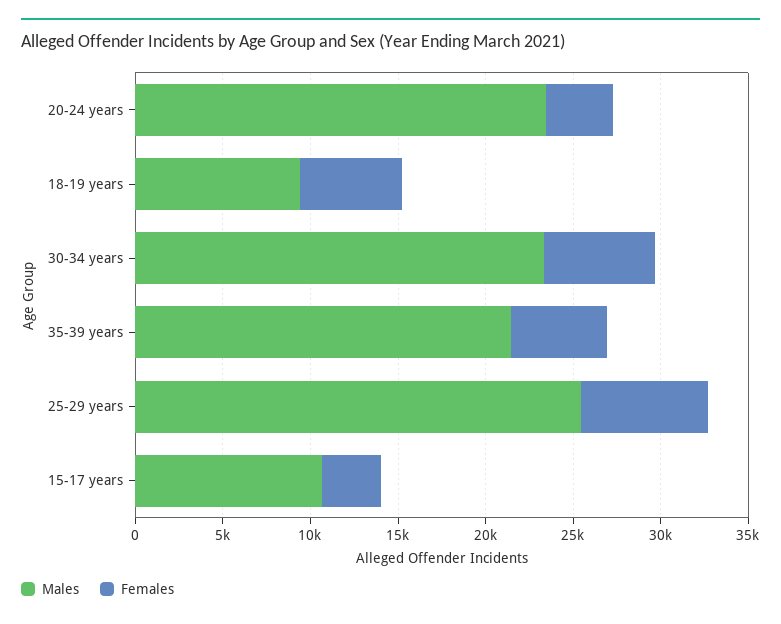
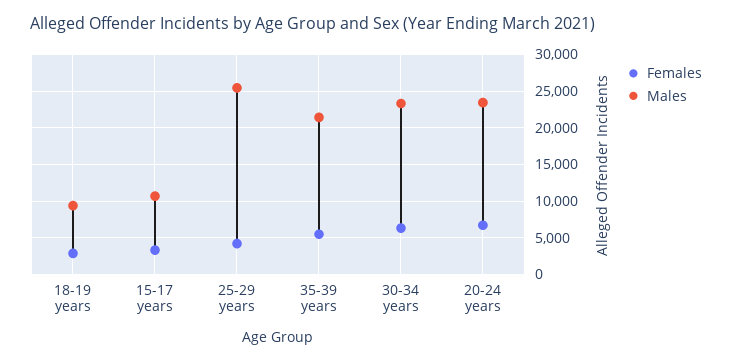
  {
    "Males": {
      "20-24 years": 23000,
      "18-19 years": 9000,
      "30-34 years": 23000,
      "35-39 years": 21000,
      "25-29 years": 25000,
      "15-17 years": 11000
    },
    "Females": {
-     "20-24 years": 4000,
+     "20-24 years": 7000,
-     "18-19 years": 6000,
+     "18-19 years": 3000,
      "30-34 years": 6000,
      "35-39 years": 5000,
-     "25-29 years": 7000,
+     "25-29 years": 4000,
      "15-17 years": 3000
    }
  }

